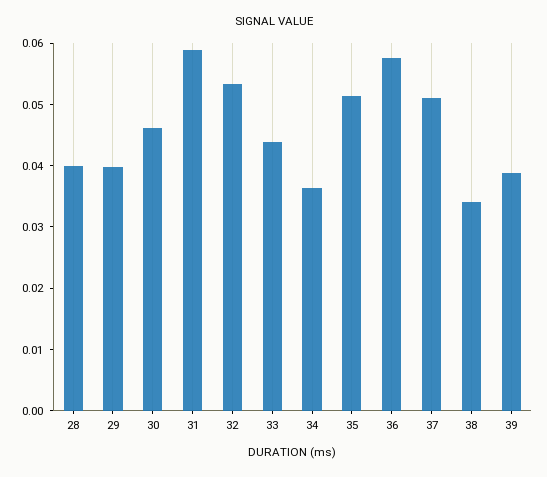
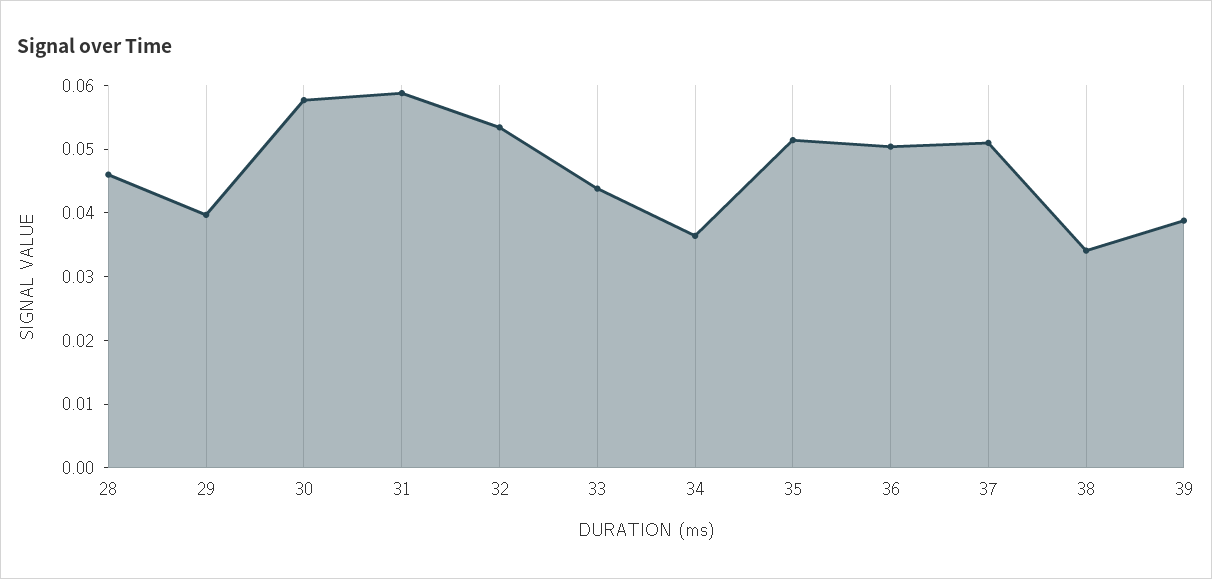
  {
-   "28": 0.04,
+   "28": 0.046,
    "29": 0.04,
-   "30": 0.046,
+   "30": 0.058,
    "31": 0.058,
    "32": 0.054,
    "33": 0.044,
    "34": 0.036,
    "35": 0.052,
-   "36": 0.058,
+   "36": 0.05,
    "37": 0.052,
    "38": 0.034,
    "39": 0.038
  }

